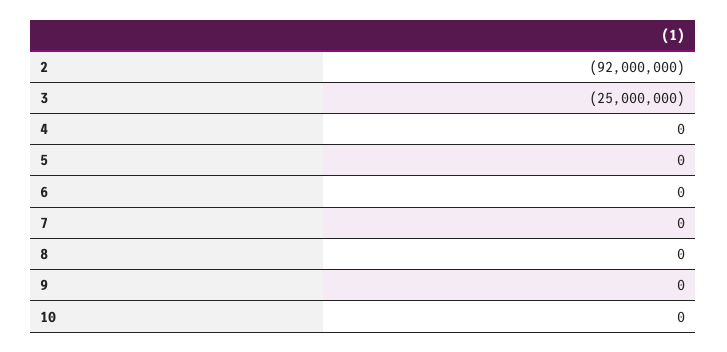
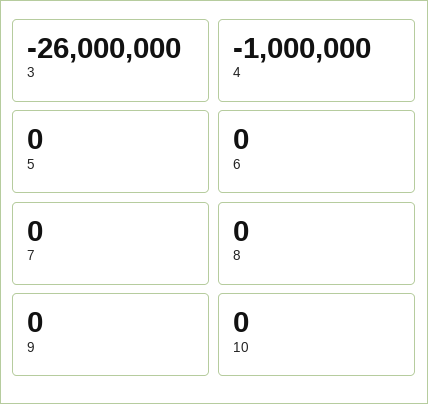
  {
-   "2": -92000000,
-   "3": -25000000,
+   "3": -26000000,
-   "4": 0,
+   "4": -1000000,
    "5": 0,
    "6": 0,
    "7": 0,
    "8": 0,
    "9": 0,
    "10": 0
  }

